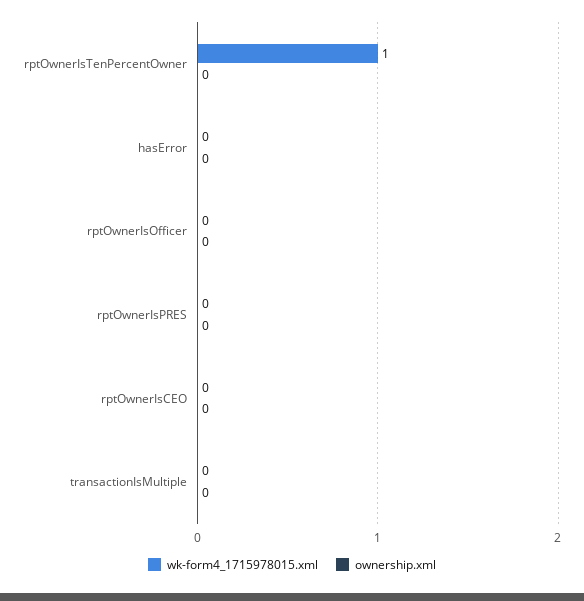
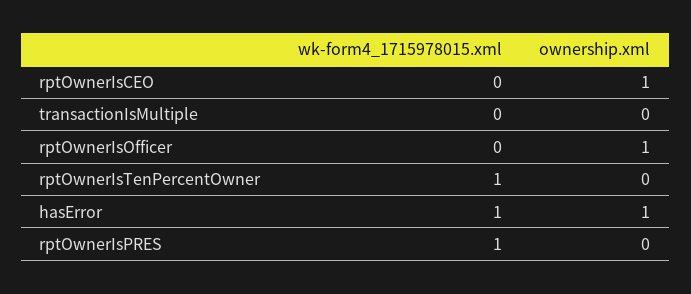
  {
    "wk-form4_1715978015.xml": {
      "rptOwnerIsTenPercentOwner": 1,
-     "hasError": 0,
+     "hasError": 1,
      "rptOwnerIsOfficer": 0,
-     "rptOwnerIsPRES": 0,
+     "rptOwnerIsPRES": 1,
      "rptOwnerIsCEO": 0,
      "transactionIsMultiple": 0
    },
    "ownership.xml": {
      "rptOwnerIsTenPercentOwner": 0,
-     "hasError": 0,
+     "hasError": 1,
-     "rptOwnerIsOfficer": 0,
+     "rptOwnerIsOfficer": 1,
      "rptOwnerIsPRES": 0,
-     "rptOwnerIsCEO": 0,
+     "rptOwnerIsCEO": 1,
      "transactionIsMultiple": 0
    }
  }

